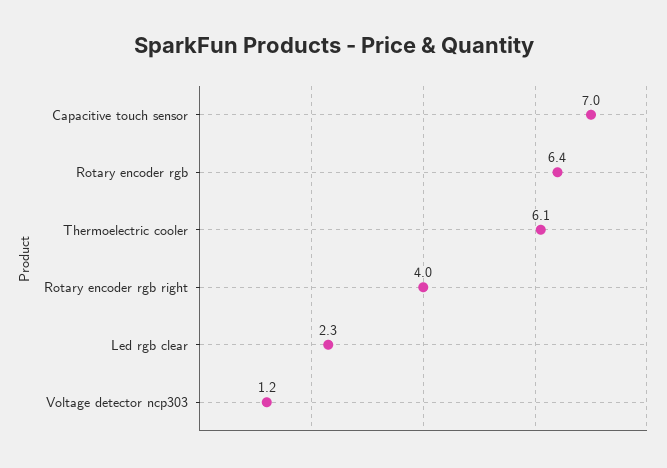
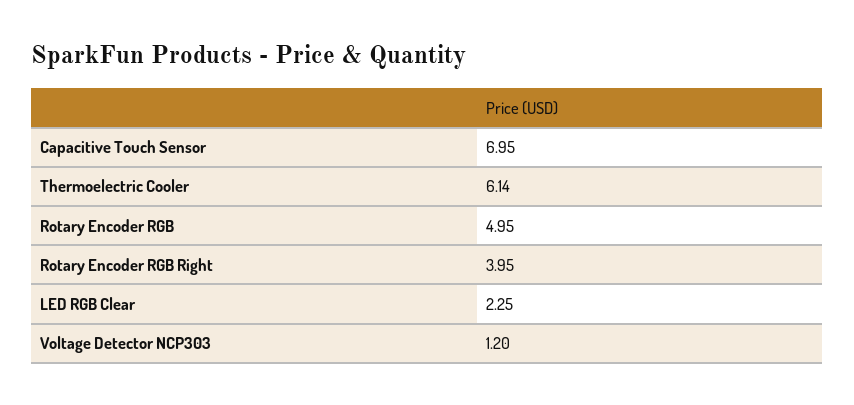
  {
    "Capacitive touch sensor": 6.95,
-   "Rotary encoder rgb": 6.4,
+   "Rotary encoder rgb": 4.95,
    "Thermoelectric cooler": 6.14,
    "Rotary encoder rgb right": 3.95,
    "Led rgb clear": 2.25,
    "Voltage detector ncp303": 1.2
  }

